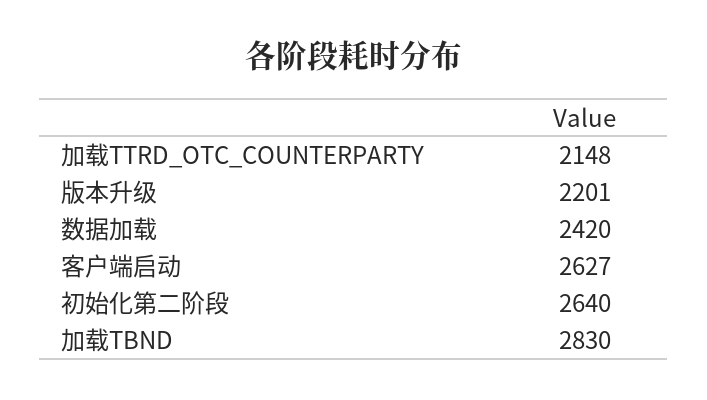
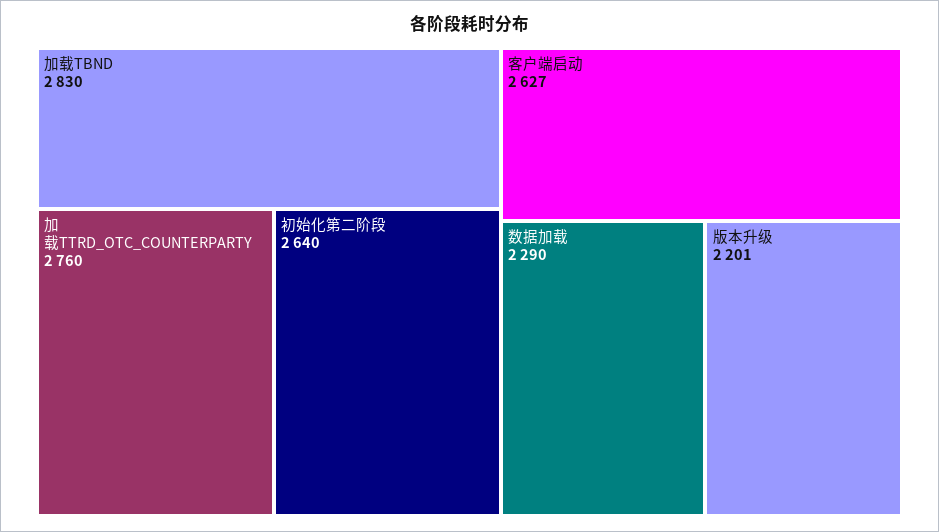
  {
-   "加载TTRD_OTC_COUNTERPARTY": 2148,
+   "加载TTRD_OTC_COUNTERPARTY": 2760,
    "版本升级": 2201,
-   "数据加载": 2420,
+   "数据加载": 2290,
    "客户端启动": 2627,
    "初始化第二阶段": 2640,
    "加载TBND": 2830
  }

